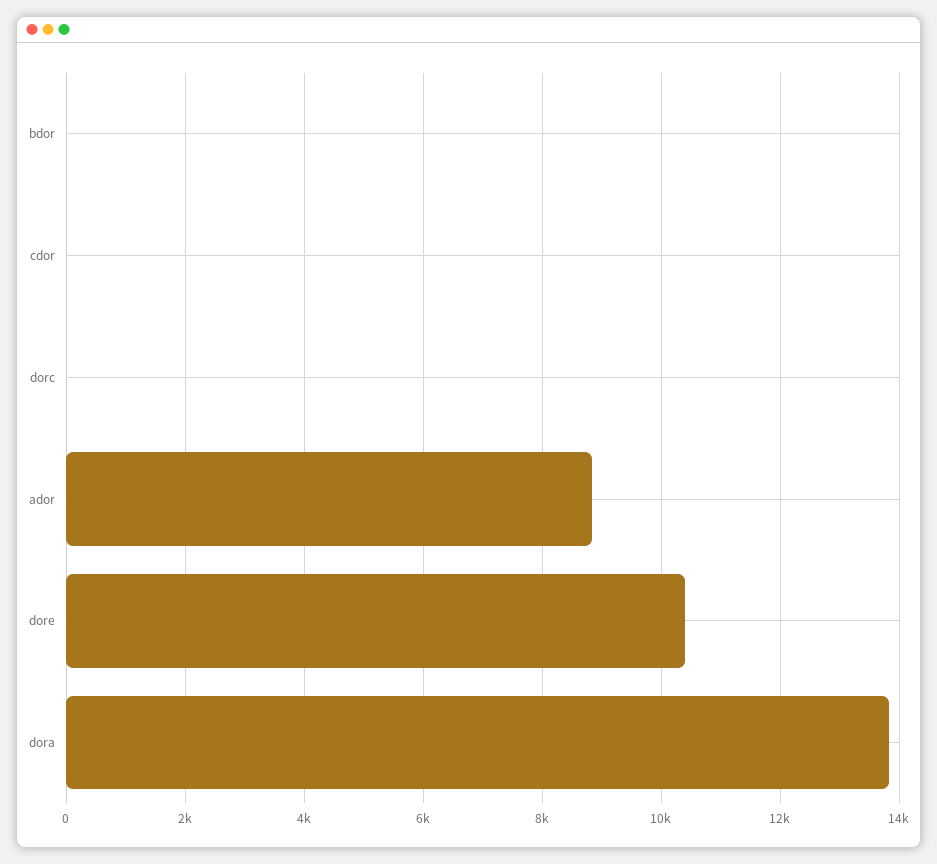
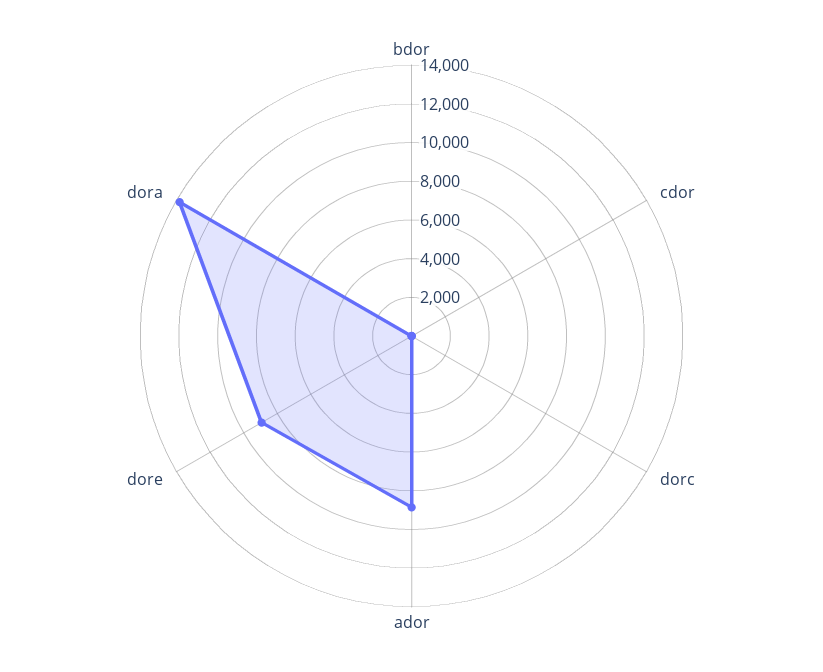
  {
    "bdor": 0,
    "cdor": 0,
    "dorc": 0,
    "ador": 8800,
-   "dore": 10400,
+   "dore": 9000,
    "dora": 13800
  }

